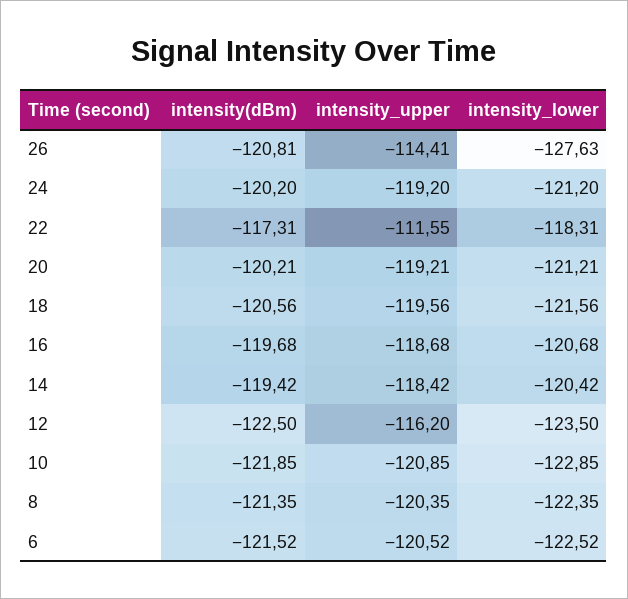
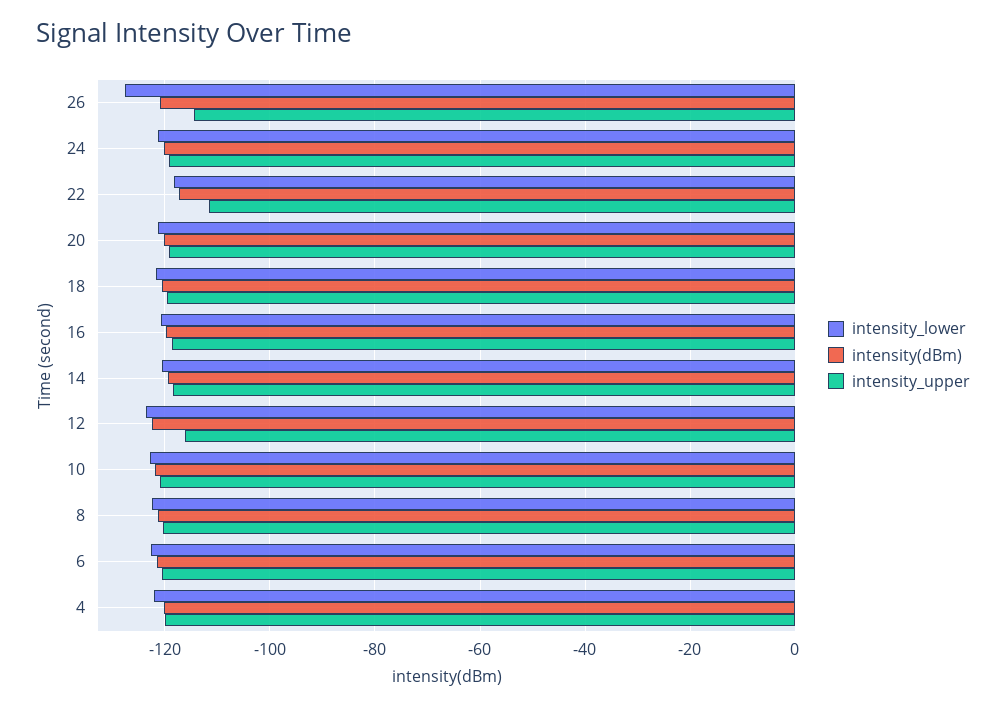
  {
    "intensity(dBm)": {
      "26": -120.81,
      "24": -120.2,
      "22": -117.31,
      "20": -120.21,
      "18": -120.56,
      "16": -119.68,
      "14": -119.42,
      "12": -122.5,
      "10": -121.85,
      "8": -121.35,
-     "6": -121.52
+     "6": -121.52,
+     "4": -120
    },
    "intensity_upper": {
      "26": -114.41,
      "24": -119.2,
      "22": -111.55,
      "20": -119.21,
      "18": -119.56,
      "16": -118.68,
      "14": -118.42,
      "12": -116.2,
      "10": -120.85,
      "8": -120.35,
-     "6": -120.52
+     "6": -120.52,
+     "4": -120
    },
    "intensity_lower": {
      "26": -127.63,
      "24": -121.2,
      "22": -118.31,
      "20": -121.21,
      "18": -121.56,
      "16": -120.68,
      "14": -120.42,
      "12": -123.5,
      "10": -122.85,
      "8": -122.35,
-     "6": -122.52
+     "6": -122.52,
+     "4": -122
    }
  }

